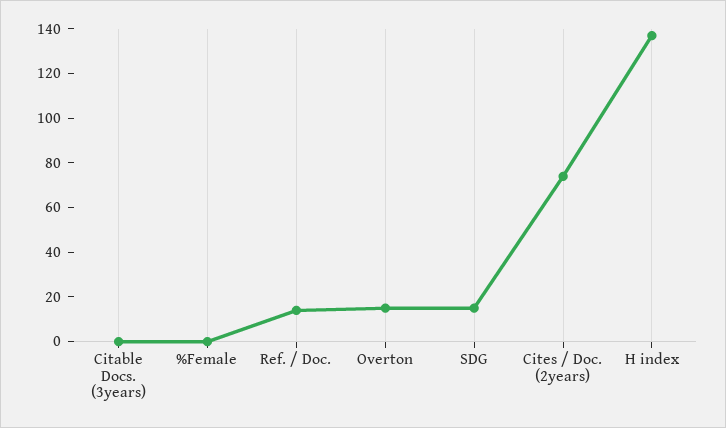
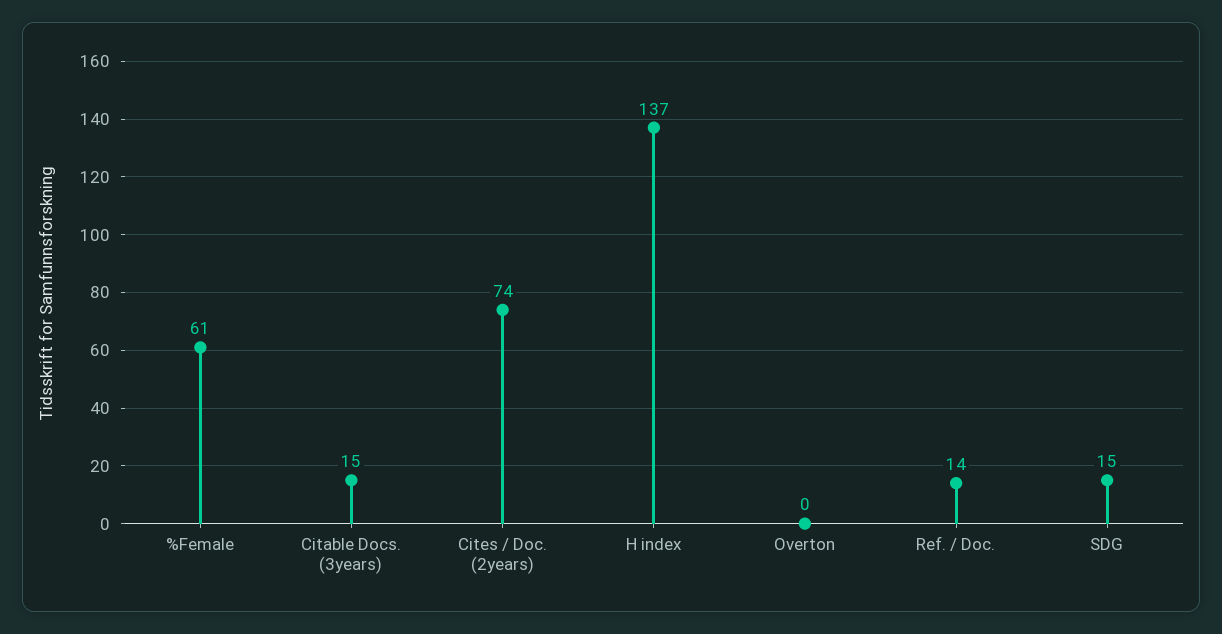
  {
-   "Citable Docs. (3years)": 0,
+   "Citable Docs. (3years)": 15,
-   "%Female": 0,
+   "%Female": 61,
    "Ref. / Doc.": 14,
-   "Overton": 15,
+   "Overton": 0,
    "SDG": 15,
    "Cites / Doc. (2years)": 74,
    "H index": 137
  }

